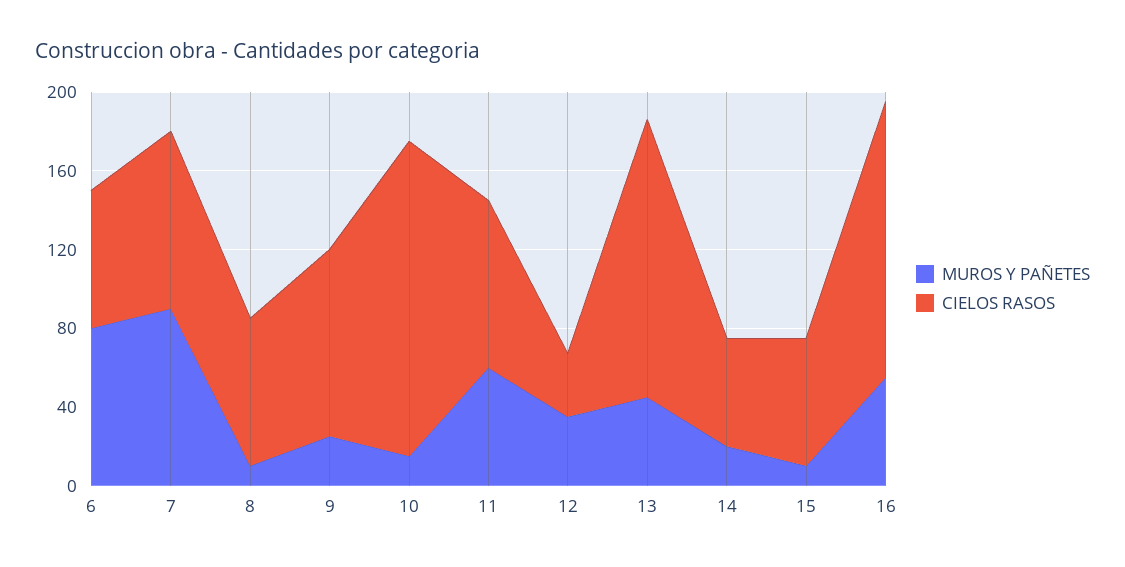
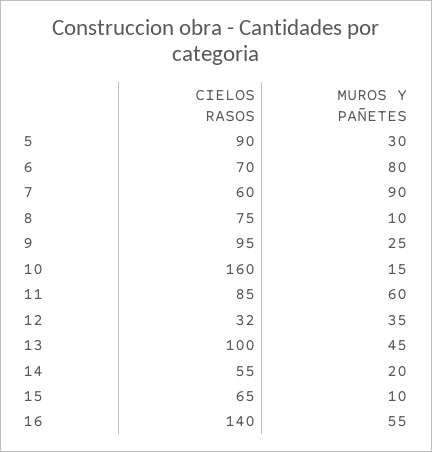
  {
    "MUROS Y PAÑETES": {
      "6": 80,
      "7": 90,
      "8": 10,
      "9": 25,
      "10": 15,
      "11": 60,
      "12": 35,
      "13": 45,
      "14": 20,
      "15": 10,
-     "16": 55
+     "16": 55,
+     "5": 30
    },
    "CIELOS RASOS": {
      "6": 70,
-     "7": 90,
+     "7": 60,
      "8": 75,
      "9": 95,
      "10": 160,
      "11": 85,
      "12": 32,
-     "13": 140,
+     "13": 100,
      "14": 55,
      "15": 65,
-     "16": 140
+     "16": 140,
+     "5": 90
    }
  }

